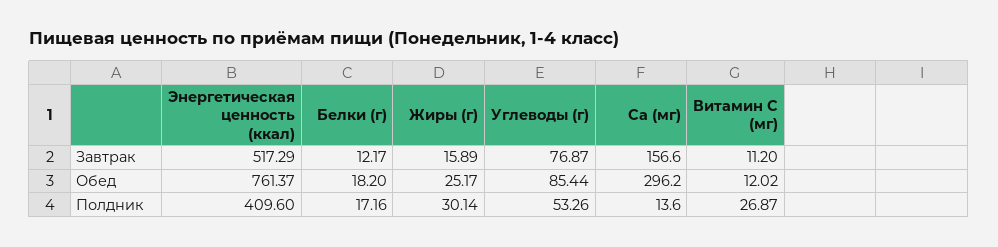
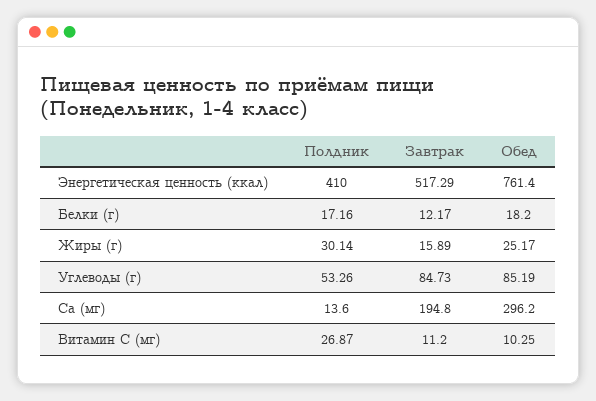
  {
    "Энергетическая ценность (ккал)": {
      "Завтрак": 517.29,
-     "Обед": 761.37,
+     "Обед": 761.4,
-     "Полдник": 409.6
+     "Полдник": 410
    },
    "Белки (г)": {
      "Завтрак": 12.17,
      "Обед": 18.2,
      "Полдник": 17.16
    },
    "Жиры (г)": {
      "Завтрак": 15.89,
      "Обед": 25.17,
      "Полдник": 30.14
    },
    "Углеводы (г)": {
-     "Завтрак": 76.87,
+     "Завтрак": 84.73,
-     "Обед": 85.44,
+     "Обед": 85.19,
      "Полдник": 53.26
    },
    "Са (мг)": {
-     "Завтрак": 156.6,
+     "Завтрак": 194.8,
      "Обед": 296.2,
      "Полдник": 13.6
    },
    "Витамин С (мг)": {
      "Завтрак": 11.2,
-     "Обед": 12.02,
+     "Обед": 10.25,
      "Полдник": 26.87
    }
  }

